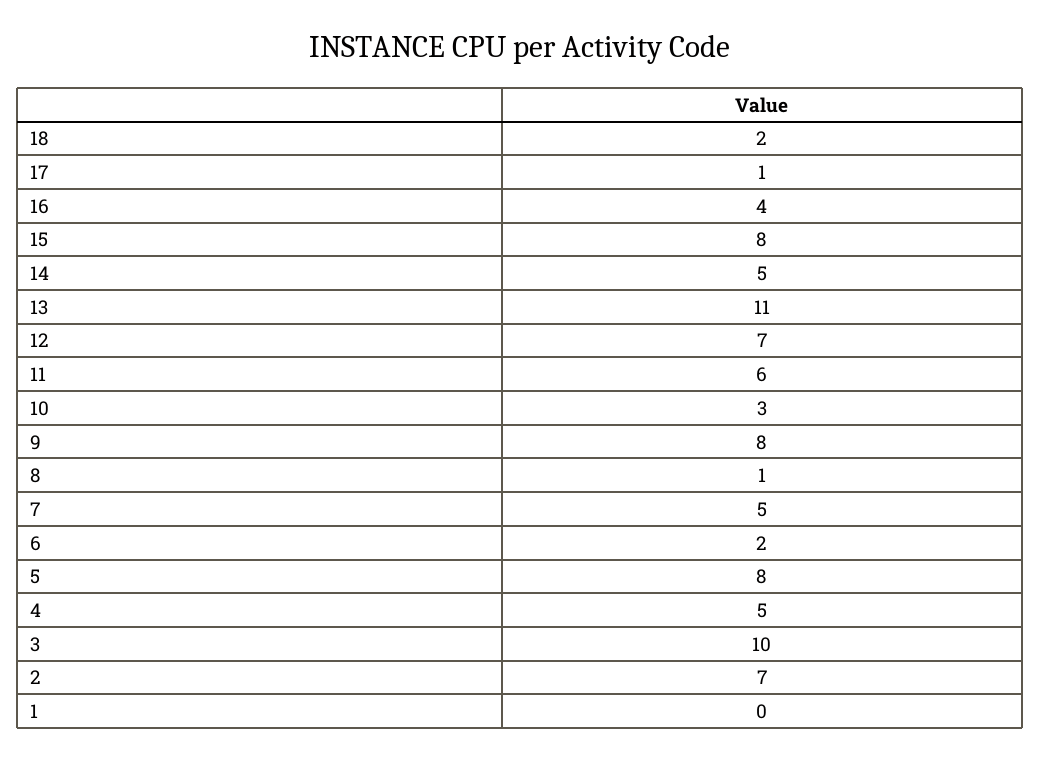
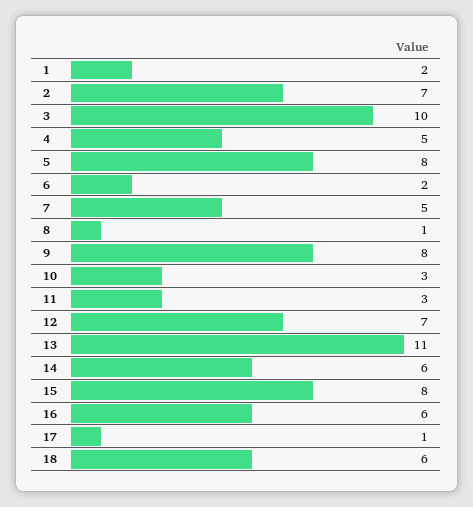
  {
-   "18": 2,
+   "18": 6,
    "17": 1,
-   "16": 4,
+   "16": 6,
    "15": 8,
-   "14": 5,
+   "14": 6,
    "13": 11,
    "12": 7,
-   "11": 6,
+   "11": 3,
    "10": 3,
    "9": 8,
    "8": 1,
    "7": 5,
    "6": 2,
    "5": 8,
    "4": 5,
    "3": 10,
    "2": 7,
-   "1": 0
+   "1": 2
  }

